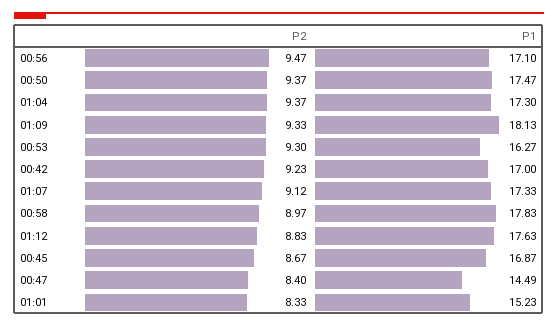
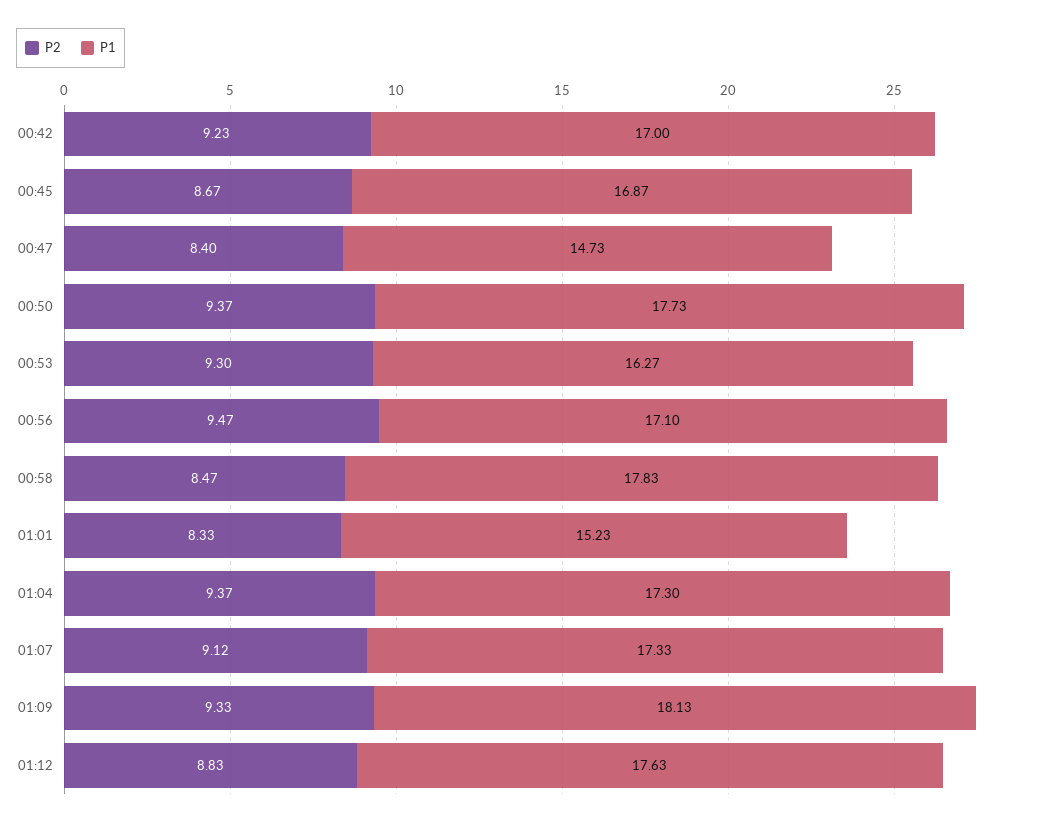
  {
    "P2": {
      "00:56": 9.47,
      "00:50": 9.37,
      "01:04": 9.37,
      "01:09": 9.33,
      "00:53": 9.3,
      "00:42": 9.23,
      "01:07": 9.12,
-     "00:58": 8.97,
+     "00:58": 8.47,
      "01:12": 8.83,
      "00:45": 8.67,
      "00:47": 8.4,
      "01:01": 8.33
    },
    "P1": {
      "00:56": 17.1,
-     "00:50": 17.47,
+     "00:50": 17.73,
      "01:04": 17.3,
      "01:09": 18.13,
      "00:53": 16.27,
      "00:42": 17,
      "01:07": 17.33,
      "00:58": 17.83,
      "01:12": 17.63,
      "00:45": 16.87,
-     "00:47": 14.49,
+     "00:47": 14.73,
      "01:01": 15.23
    }
  }

